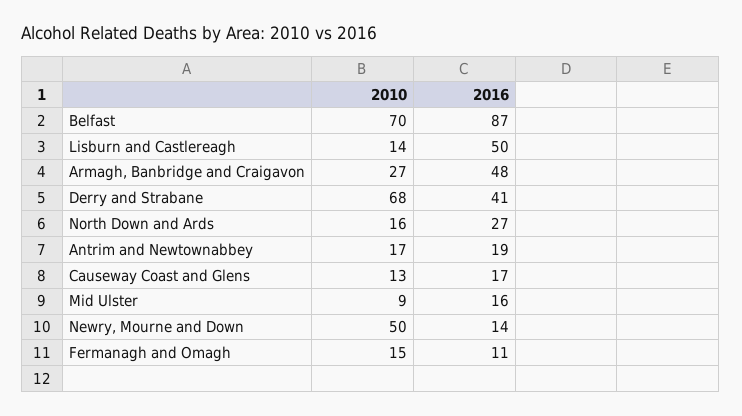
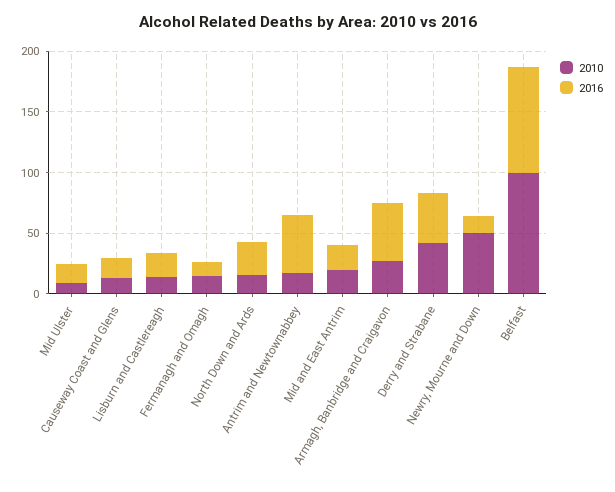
  {
    "2010": {
-     "Belfast": 70,
+     "Belfast": 100,
      "Lisburn and Castlereagh": 14,
      "Armagh, Banbridge and Craigavon": 27,
-     "Derry and Strabane": 68,
+     "Derry and Strabane": 40,
      "North Down and Ards": 16,
      "Antrim and Newtownabbey": 17,
      "Causeway Coast and Glens": 13,
      "Mid Ulster": 9,
      "Newry, Mourne and Down": 50,
-     "Fermanagh and Omagh": 15
+     "Fermanagh and Omagh": 15,
+     "Mid and East Antrim": 20
    },
    "2016": {
      "Belfast": 87,
-     "Lisburn and Castlereagh": 50,
+     "Lisburn and Castlereagh": 20,
      "Armagh, Banbridge and Craigavon": 48,
      "Derry and Strabane": 41,
      "North Down and Ards": 27,
-     "Antrim and Newtownabbey": 19,
+     "Antrim and Newtownabbey": 50,
      "Causeway Coast and Glens": 17,
      "Mid Ulster": 16,
      "Newry, Mourne and Down": 14,
-     "Fermanagh and Omagh": 11
+     "Fermanagh and Omagh": 11,
+     "Mid and East Antrim": 20
    }
  }

